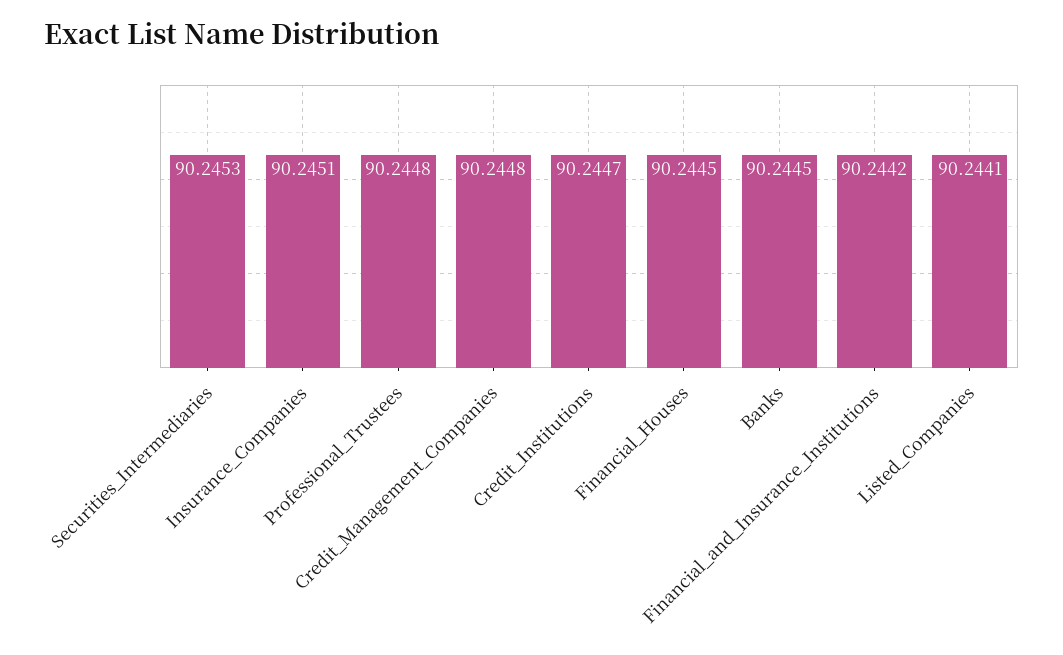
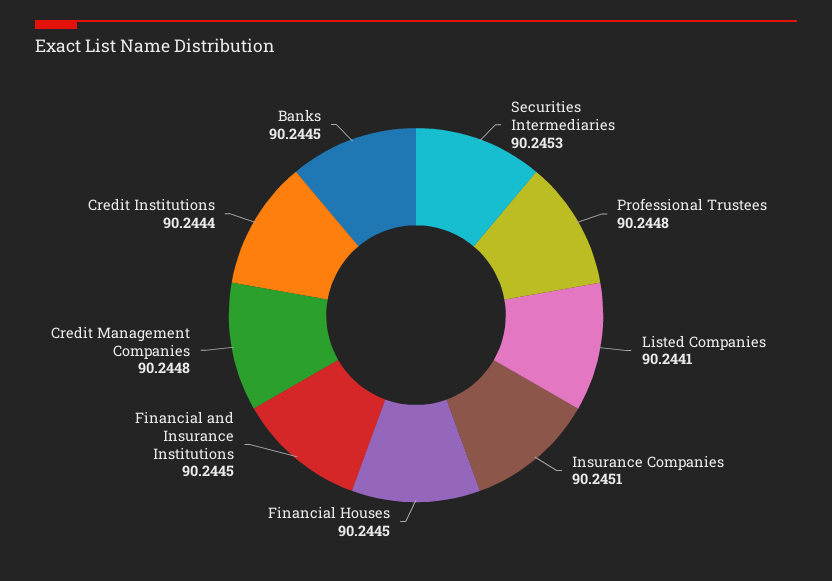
  {
    "Securities_Intermediaries": 90.2453,
    "Insurance_Companies": 90.2451,
    "Professional_Trustees": 90.2448,
    "Credit_Management_Companies": 90.2448,
-   "Credit_Institutions": 90.2447,
+   "Credit_Institutions": 90.2444,
    "Financial_Houses": 90.2445,
    "Banks": 90.2445,
-   "Financial_and_Insurance_Institutions": 90.2442,
+   "Financial_and_Insurance_Institutions": 90.2445,
    "Listed_Companies": 90.2441
  }

